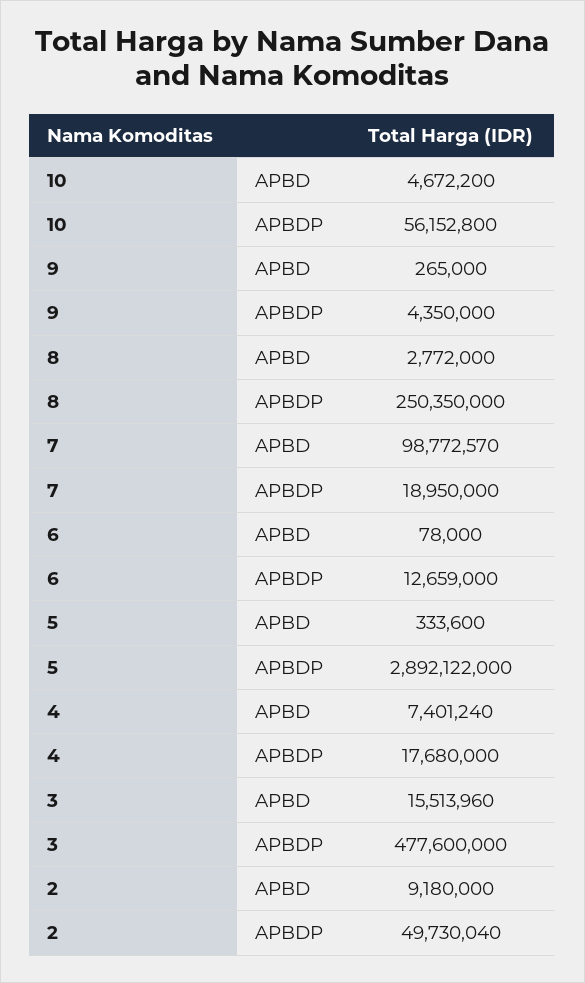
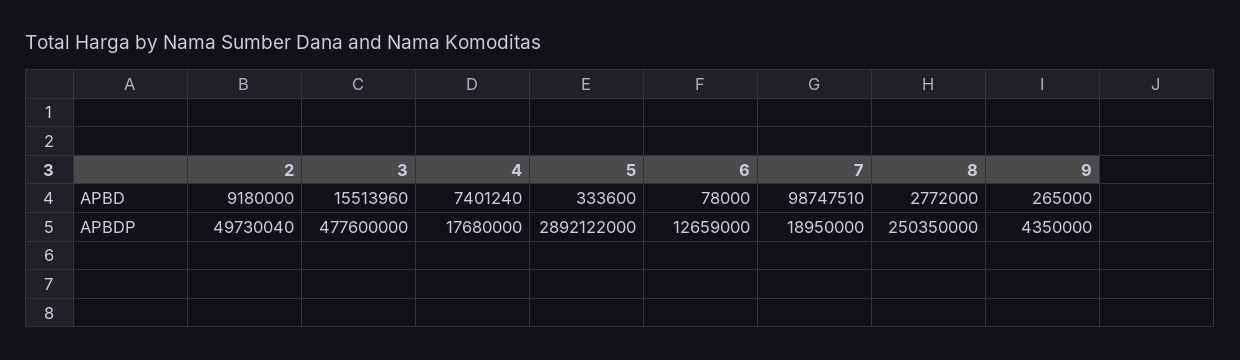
  {
-   "10": {
-     "APBD": 4672200,
-     "APBDP": 56152800
-   },
    "9": {
      "APBD": 265000,
      "APBDP": 4350000
    },
    "8": {
      "APBD": 2772000,
      "APBDP": 250350000
    },
    "7": {
-     "APBD": 98772570,
+     "APBD": 98747510,
      "APBDP": 18950000
    },
    "6": {
      "APBD": 78000,
      "APBDP": 12659000
    },
    "5": {
      "APBD": 333600,
      "APBDP": 2892122000
    },
    "4": {
      "APBD": 7401240,
      "APBDP": 17680000
    },
    "3": {
      "APBD": 15513960,
      "APBDP": 477600000
    },
    "2": {
      "APBD": 9180000,
      "APBDP": 49730040
    }
  }

